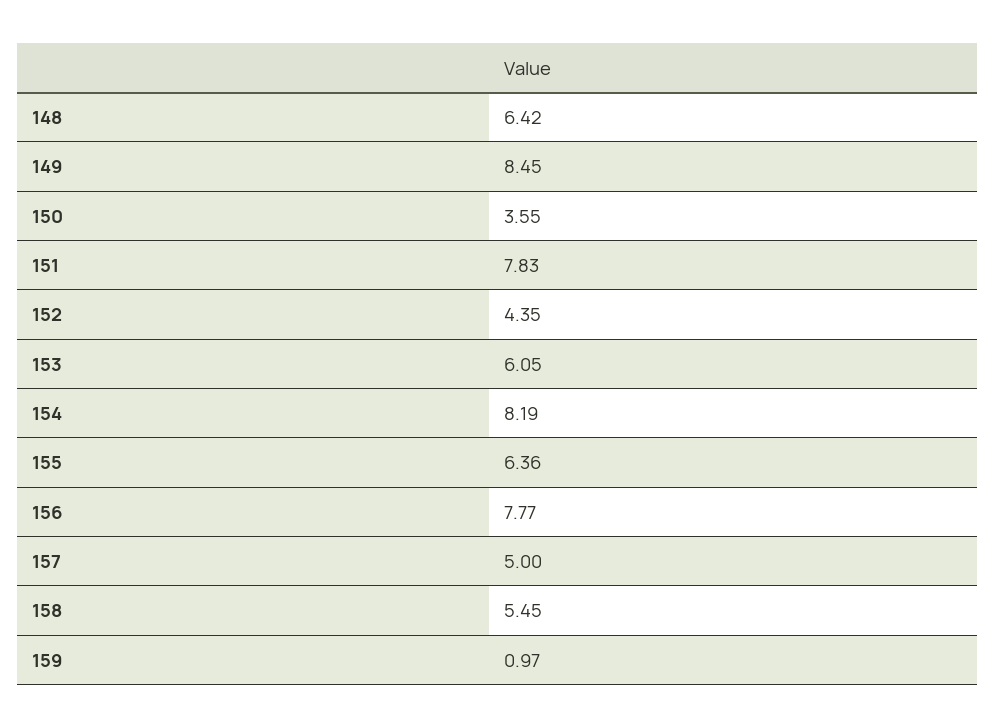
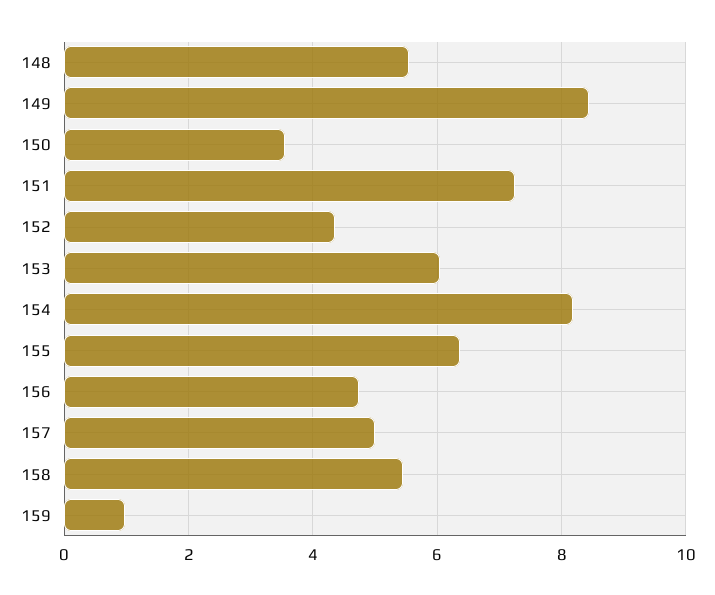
  {
-   "148": 6.42,
+   "148": 5.6,
    "149": 8.45,
    "150": 3.55,
-   "151": 7.83,
+   "151": 7.2,
    "152": 4.35,
    "153": 6.05,
    "154": 8.19,
    "155": 6.36,
-   "156": 7.77,
+   "156": 4.8,
    "157": 5,
    "158": 5.45,
    "159": 0.97
  }

